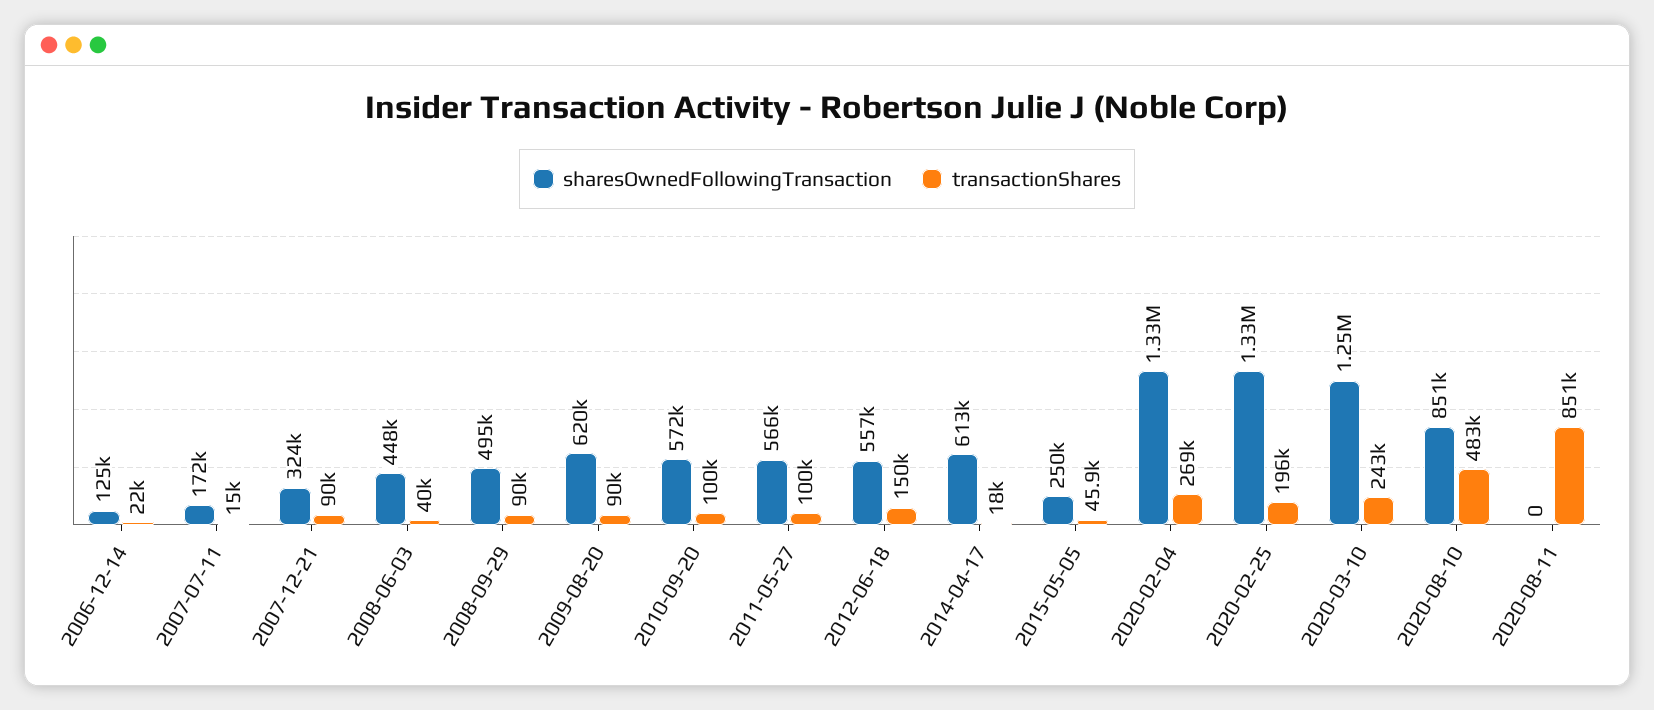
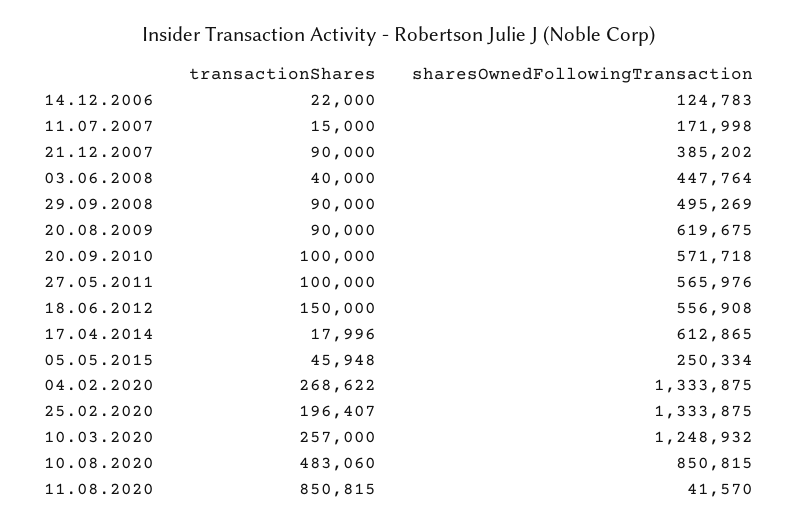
  {
    "sharesOwnedFollowingTransaction": {
      "2006-12-14": 124783,
      "2007-07-11": 171998,
-     "2007-12-21": 324000,
+     "2007-12-21": 385202,
      "2008-06-03": 447764,
      "2008-09-29": 495269,
      "2009-08-20": 619675,
      "2010-09-20": 571718,
      "2011-05-27": 565976,
      "2012-06-18": 556908,
      "2014-04-17": 612865,
      "2015-05-05": 250334,
      "2020-02-04": 1333875,
      "2020-02-25": 1333875,
      "2020-03-10": 1248932,
      "2020-08-10": 850815,
-     "2020-08-11": 0
+     "2020-08-11": 41570
    },
    "transactionShares": {
      "2006-12-14": 22000,
      "2007-07-11": 15000,
      "2007-12-21": 90000,
      "2008-06-03": 40000,
      "2008-09-29": 90000,
      "2009-08-20": 90000,
      "2010-09-20": 100000,
      "2011-05-27": 100000,
      "2012-06-18": 150000,
      "2014-04-17": 17996,
      "2015-05-05": 45948,
      "2020-02-04": 268622,
      "2020-02-25": 196407,
-     "2020-03-10": 243000,
+     "2020-03-10": 257000,
      "2020-08-10": 483060,
      "2020-08-11": 850815
    }
  }

